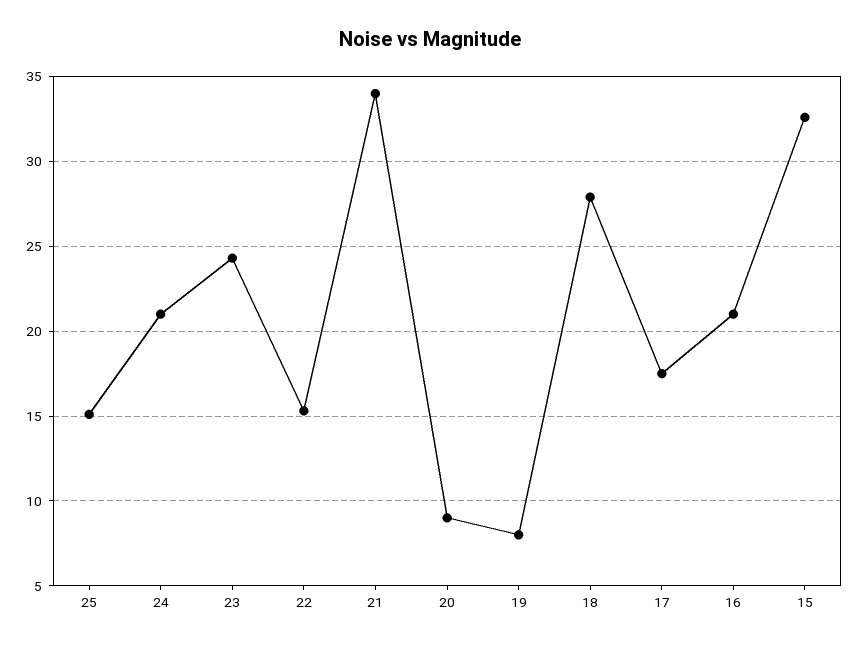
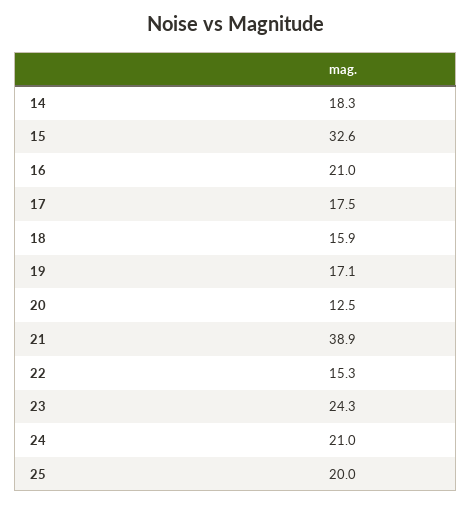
  {
-   "25": 15,
+   "25": 20,
    "24": 21,
    "23": 24.3,
    "22": 15.3,
-   "21": 34,
+   "21": 38.9,
-   "20": 9,
+   "20": 12.5,
-   "19": 8,
+   "19": 17.1,
-   "18": 28,
+   "18": 15.9,
    "17": 17.5,
    "16": 21,
-   "15": 32.6
+   "15": 32.6,
+   "14": 18.3
  }

